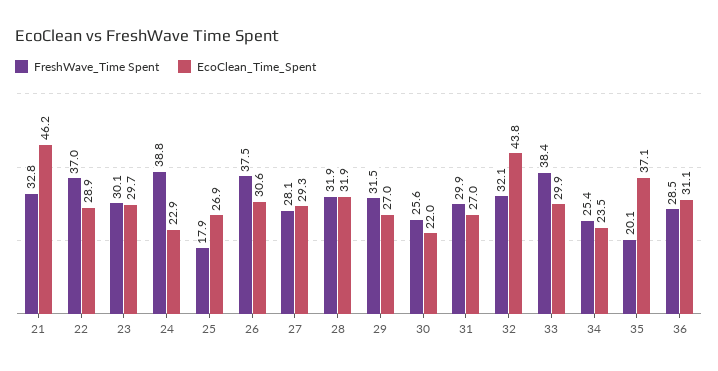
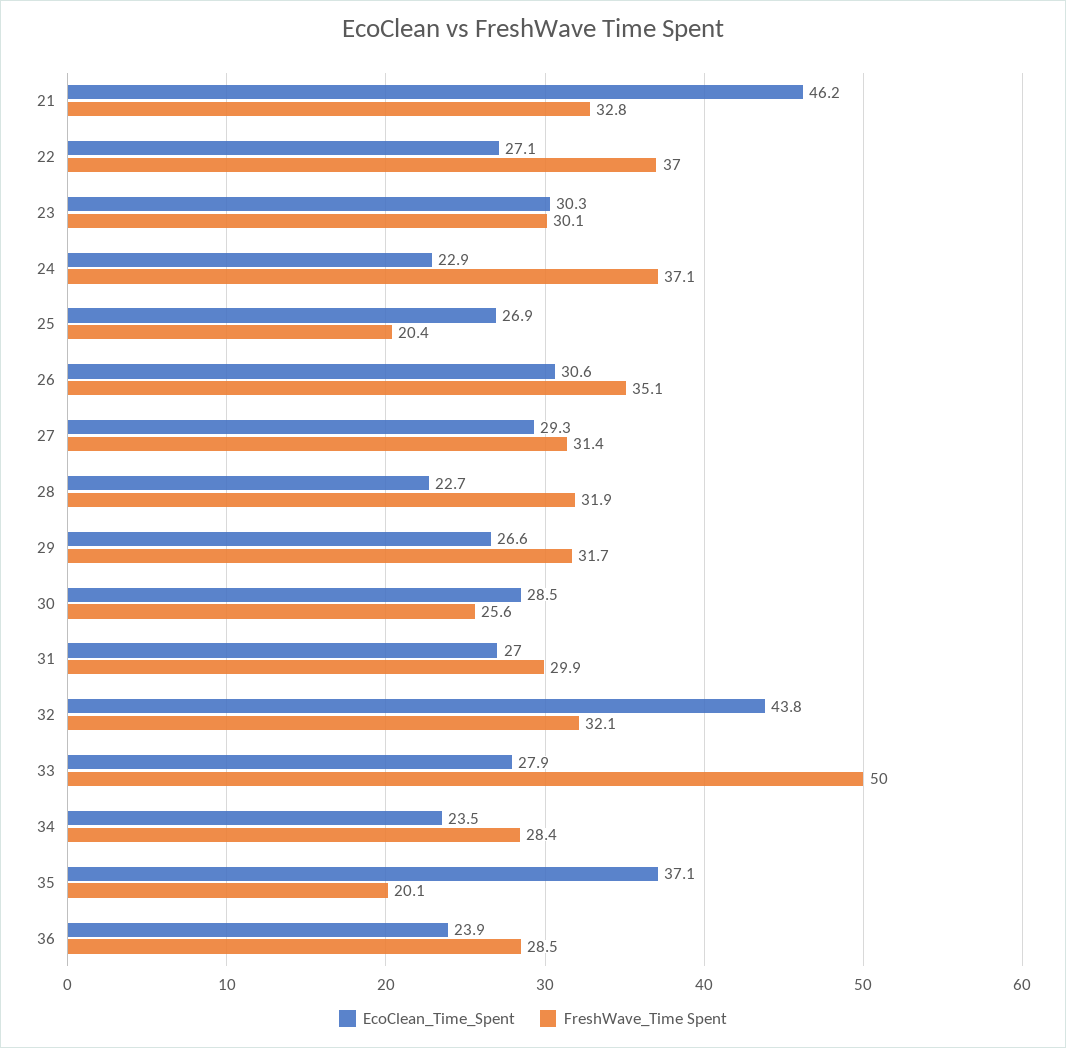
  {
    "FreshWave_Time Spent": {
      "21": 32.8,
      "22": 37,
      "23": 30.1,
-     "24": 38.8,
+     "24": 37.1,
-     "25": 17.9,
+     "25": 20.4,
-     "26": 37.5,
+     "26": 35.1,
-     "27": 28.1,
+     "27": 31.4,
      "28": 31.9,
-     "29": 31.5,
+     "29": 31.7,
      "30": 25.6,
      "31": 29.9,
      "32": 32.1,
-     "33": 38.4,
+     "33": 50,
-     "34": 25.4,
+     "34": 28.4,
      "35": 20.1,
      "36": 28.5
    },
    "EcoClean_Time_Spent": {
      "21": 46.2,
-     "22": 28.9,
+     "22": 27.1,
-     "23": 29.7,
+     "23": 30.3,
      "24": 22.9,
      "25": 26.9,
      "26": 30.6,
      "27": 29.3,
-     "28": 31.9,
+     "28": 22.7,
-     "29": 27,
+     "29": 26.6,
-     "30": 22,
+     "30": 28.5,
      "31": 27,
      "32": 43.8,
-     "33": 29.9,
+     "33": 27.9,
      "34": 23.5,
      "35": 37.1,
-     "36": 31.1
+     "36": 23.9
    }
  }

